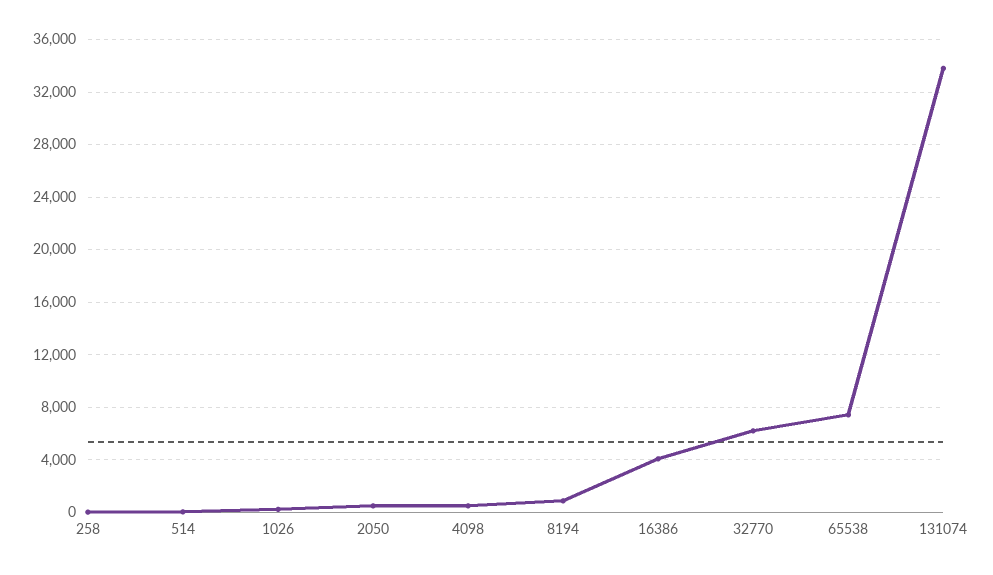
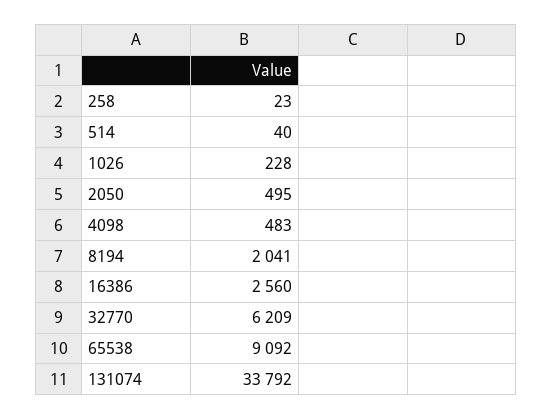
  {
    "258": 23,
    "514": 40,
    "1026": 228,
    "2050": 495,
    "4098": 483,
-   "8194": 1000,
+   "8194": 2041,
-   "16386": 4000,
+   "16386": 2560,
    "32770": 6209,
-   "65538": 7500,
+   "65538": 9092,
    "131074": 33792
  }

